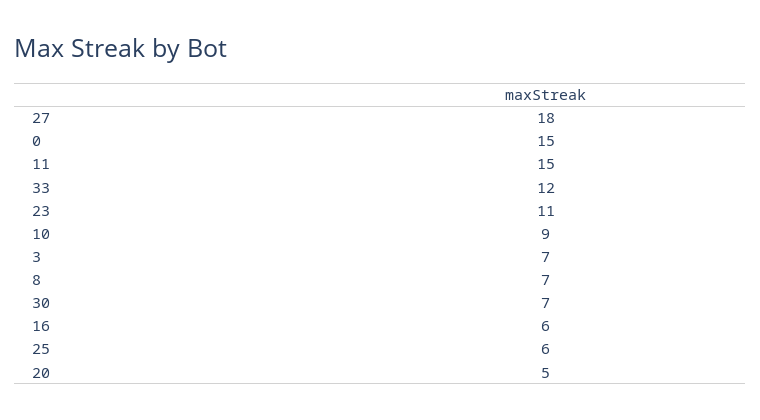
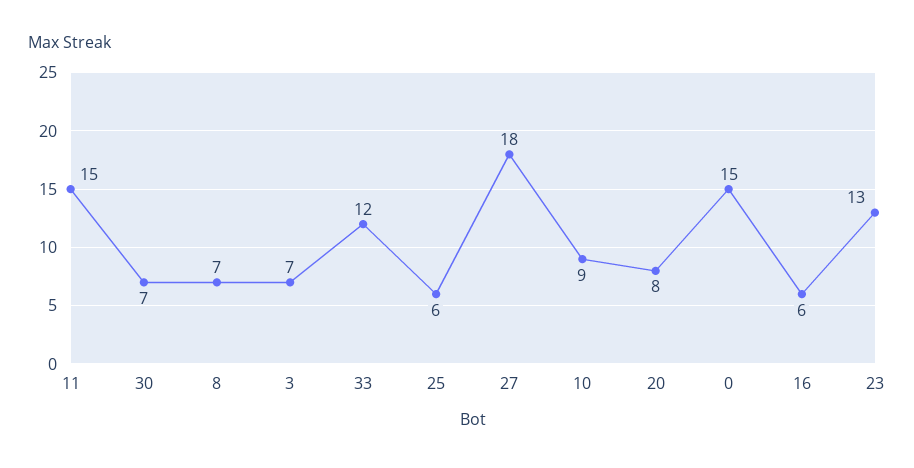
  {
    "27": 18,
    "0": 15,
    "11": 15,
    "33": 12,
-   "23": 11,
+   "23": 13,
    "10": 9,
    "3": 7,
    "8": 7,
    "30": 7,
    "16": 6,
    "25": 6,
-   "20": 5
+   "20": 8
  }

